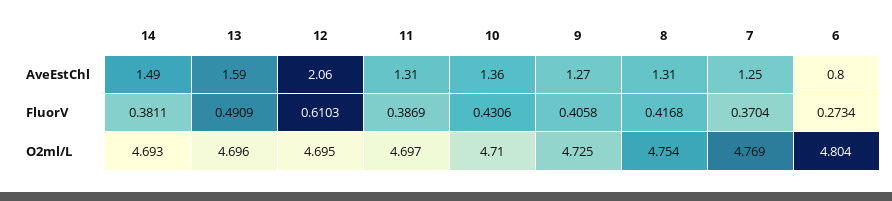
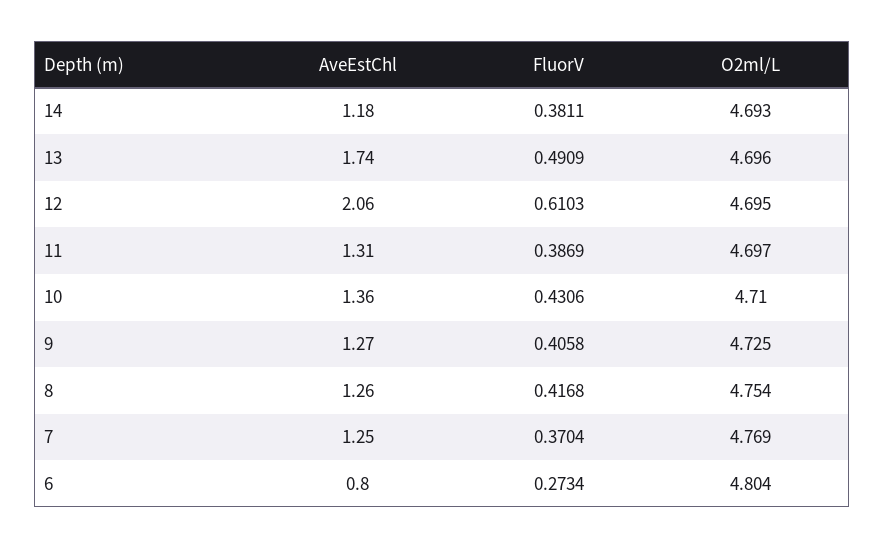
  {
    "14": {
-     "AveEstChl": 1.49,
+     "AveEstChl": 1.18,
      "FluorV": 0.3811,
      "O2ml/L": 4.693
    },
    "13": {
-     "AveEstChl": 1.59,
+     "AveEstChl": 1.74,
      "FluorV": 0.4909,
      "O2ml/L": 4.696
    },
    "12": {
      "AveEstChl": 2.06,
      "FluorV": 0.6103,
      "O2ml/L": 4.695
    },
    "11": {
      "AveEstChl": 1.31,
      "FluorV": 0.3869,
      "O2ml/L": 4.697
    },
    "10": {
      "AveEstChl": 1.36,
      "FluorV": 0.4306,
      "O2ml/L": 4.71
    },
    "9": {
      "AveEstChl": 1.27,
      "FluorV": 0.4058,
      "O2ml/L": 4.725
    },
    "8": {
-     "AveEstChl": 1.31,
+     "AveEstChl": 1.26,
      "FluorV": 0.4168,
      "O2ml/L": 4.754
    },
    "7": {
      "AveEstChl": 1.25,
      "FluorV": 0.3704,
      "O2ml/L": 4.769
    },
    "6": {
      "AveEstChl": 0.8,
      "FluorV": 0.2734,
      "O2ml/L": 4.804
    }
  }

